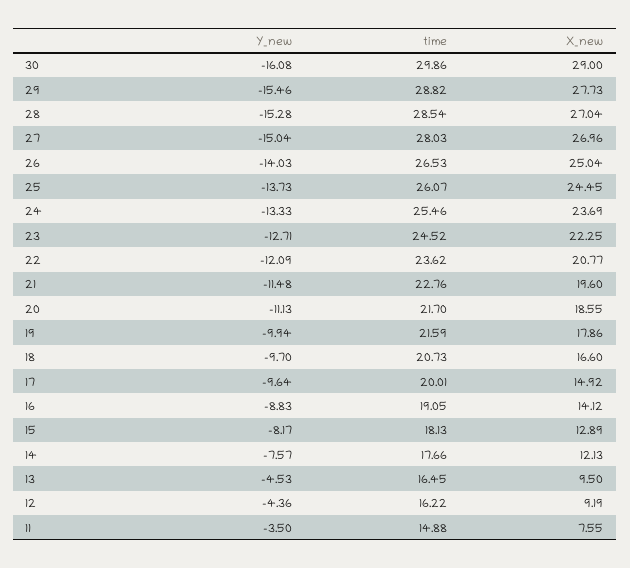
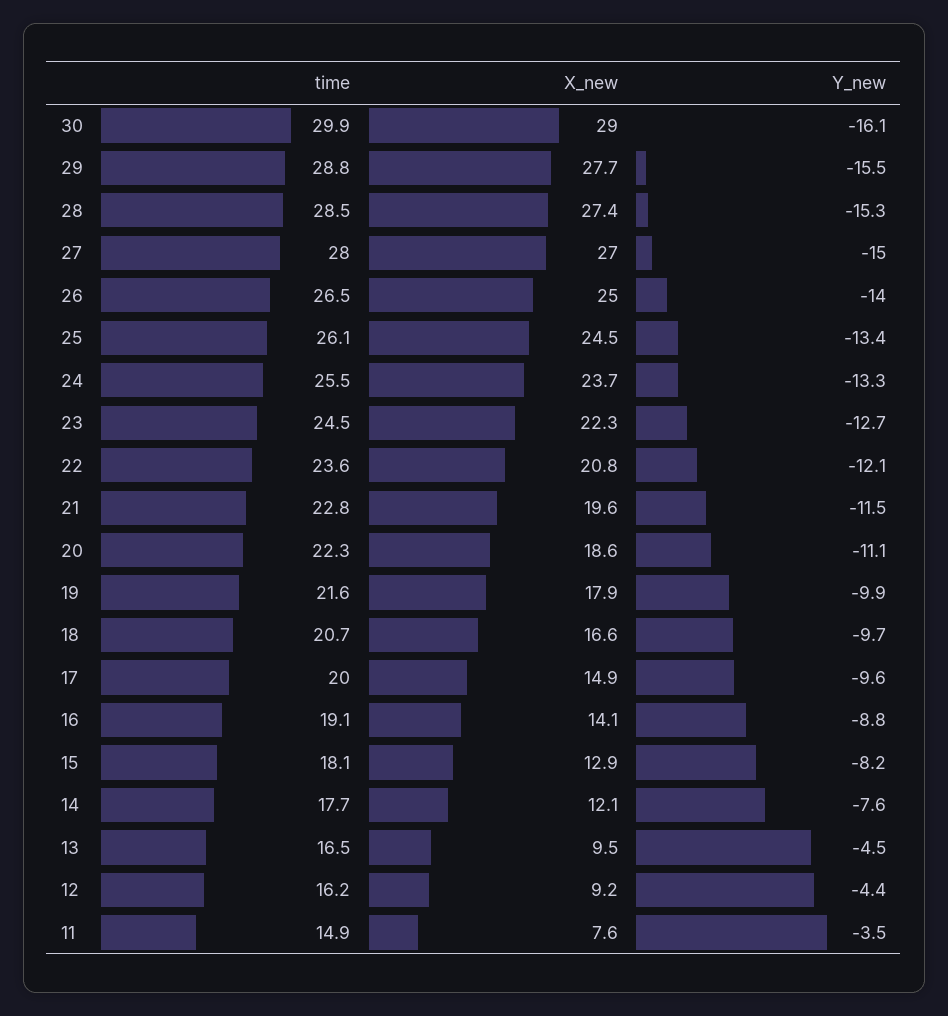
  {
    "Y_new": {
      "30": -16.08,
      "29": -15.46,
      "28": -15.28,
      "27": -15.04,
      "26": -14.03,
-     "25": -13.73,
+     "25": -13.4,
      "24": -13.33,
      "23": -12.71,
      "22": -12.09,
      "21": -11.48,
      "20": -11.13,
      "19": -9.94,
      "18": -9.7,
      "17": -9.64,
      "16": -8.83,
      "15": -8.17,
      "14": -7.57,
      "13": -4.53,
      "12": -4.36,
      "11": -3.5
    },
    "time": {
      "30": 29.86,
      "29": 28.82,
      "28": 28.54,
      "27": 28.03,
      "26": 26.53,
      "25": 26.07,
      "24": 25.46,
      "23": 24.52,
      "22": 23.62,
      "21": 22.76,
-     "20": 21.7,
+     "20": 22.3,
      "19": 21.59,
      "18": 20.73,
      "17": 20.01,
      "16": 19.05,
      "15": 18.13,
      "14": 17.66,
      "13": 16.45,
      "12": 16.22,
      "11": 14.88
    },
    "X_new": {
      "30": 29,
      "29": 27.73,
-     "28": 27.04,
+     "28": 27.4,
      "27": 26.96,
      "26": 25.04,
      "25": 24.45,
      "24": 23.69,
      "23": 22.25,
      "22": 20.77,
      "21": 19.6,
      "20": 18.55,
      "19": 17.86,
      "18": 16.6,
      "17": 14.92,
      "16": 14.12,
      "15": 12.89,
      "14": 12.13,
      "13": 9.5,
      "12": 9.19,
      "11": 7.55
    }
  }

